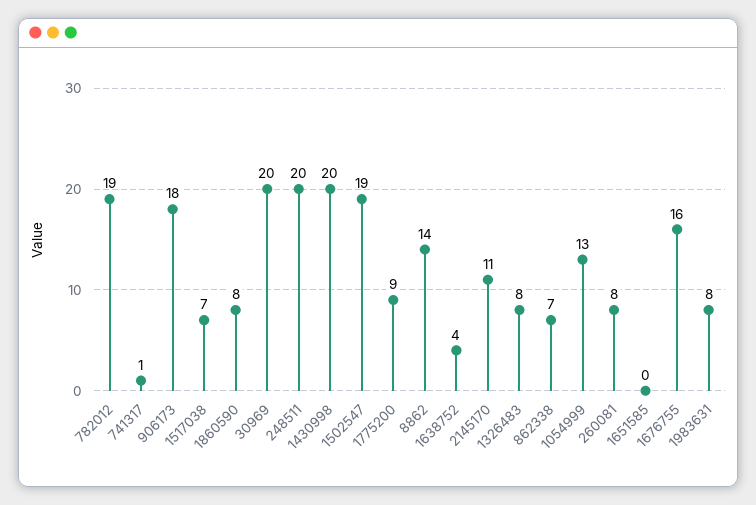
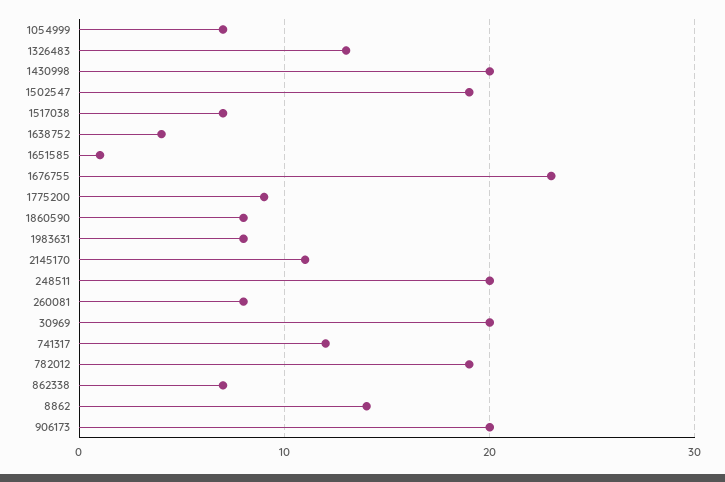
  {
    "782012": 19,
-   "741317": 1,
+   "741317": 12,
-   "906173": 18,
+   "906173": 20,
    "1517038": 7,
    "1860590": 8,
    "30969": 20,
    "248511": 20,
    "1430998": 20,
    "1502547": 19,
    "1775200": 9,
    "8862": 14,
    "1638752": 4,
    "2145170": 11,
-   "1326483": 8,
+   "1326483": 13,
    "862338": 7,
-   "1054999": 13,
+   "1054999": 7,
    "260081": 8,
-   "1651585": 0,
+   "1651585": 1,
-   "1676755": 16,
+   "1676755": 23,
    "1983631": 8
  }

